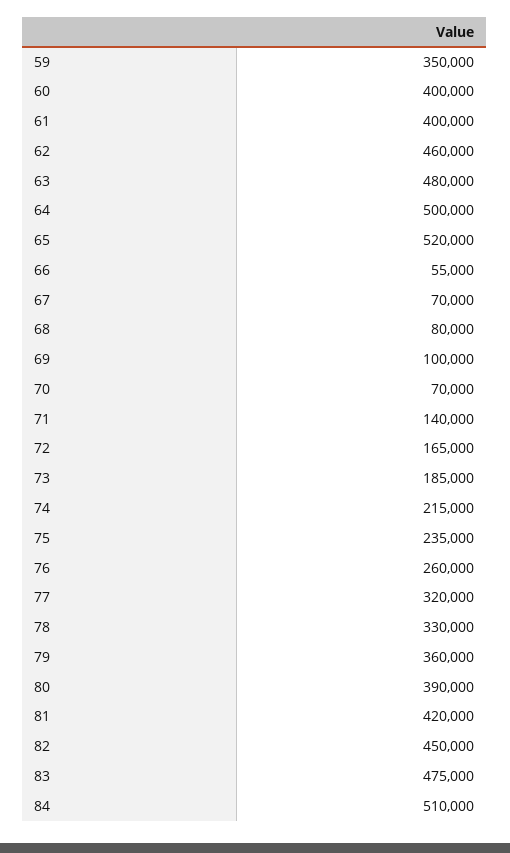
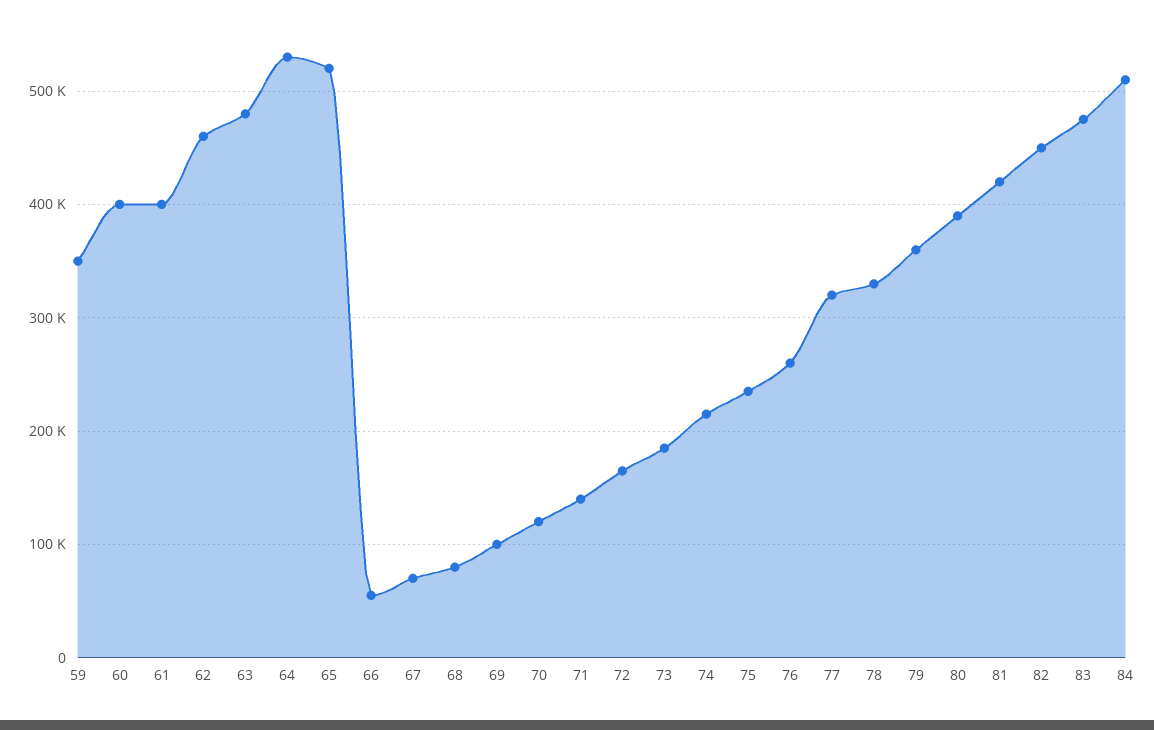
  {
    "59": 350000,
    "60": 400000,
    "61": 400000,
    "62": 460000,
    "63": 480000,
-   "64": 500000,
+   "64": 530000,
    "65": 520000,
    "66": 55000,
    "67": 70000,
    "68": 80000,
    "69": 100000,
-   "70": 70000,
+   "70": 120000,
    "71": 140000,
    "72": 165000,
    "73": 185000,
    "74": 215000,
    "75": 235000,
    "76": 260000,
    "77": 320000,
    "78": 330000,
    "79": 360000,
    "80": 390000,
    "81": 420000,
    "82": 450000,
    "83": 475000,
    "84": 510000
  }

